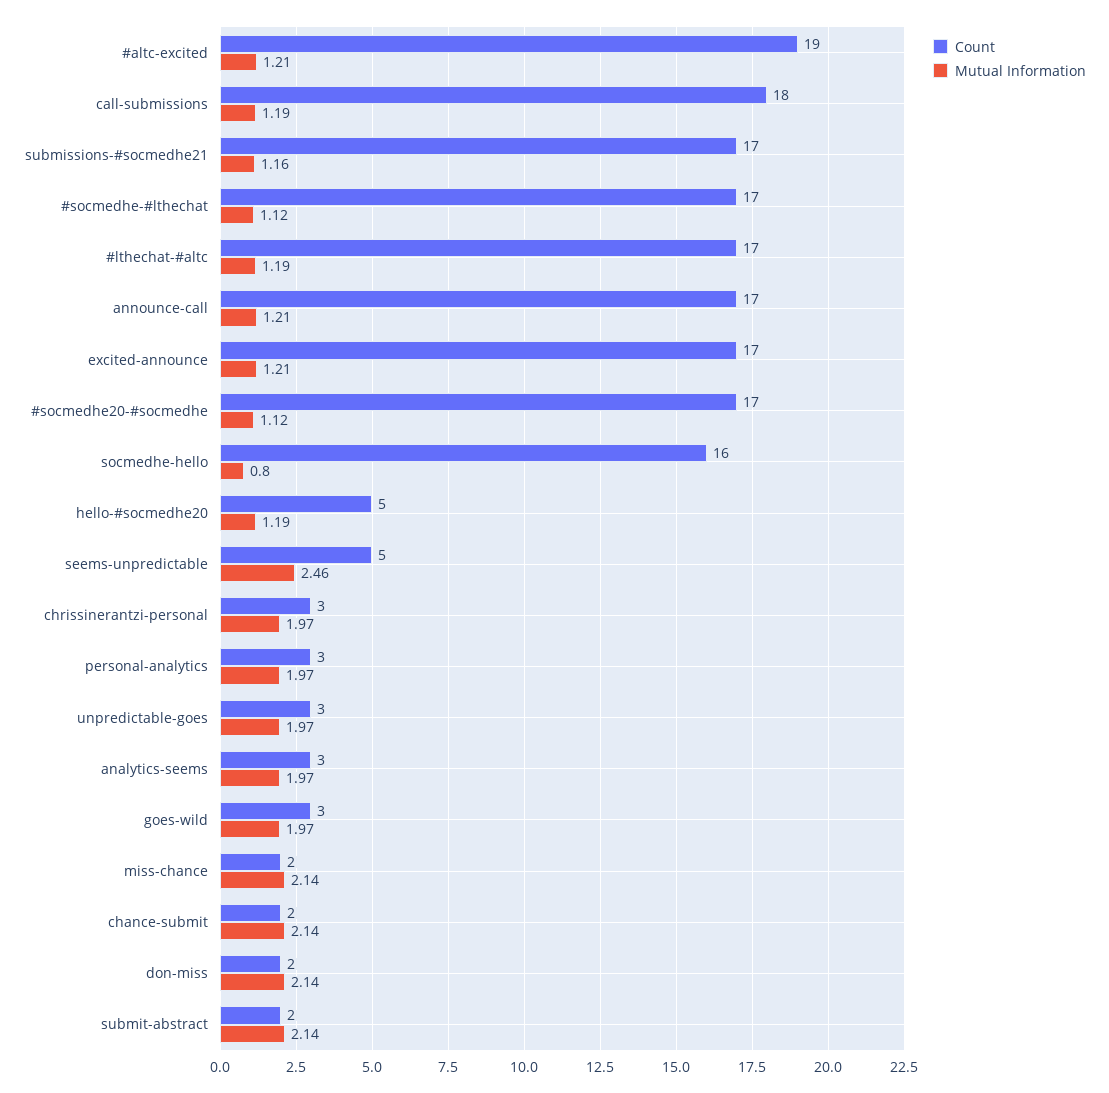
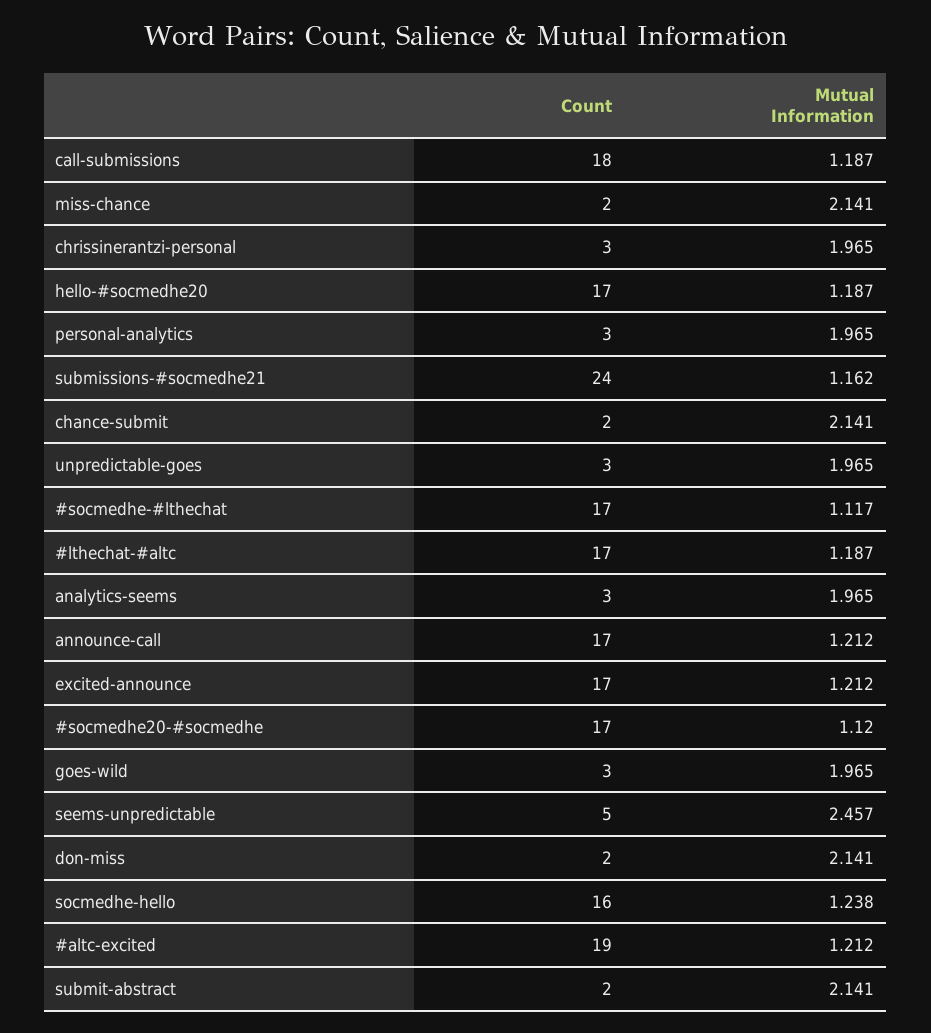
  {
    "Count": {
      "#altc-excited": 19,
      "call-submissions": 18,
-     "submissions-#socmedhe21": 17,
+     "submissions-#socmedhe21": 24,
      "#socmedhe-#lthechat": 17,
      "#lthechat-#altc": 17,
      "announce-call": 17,
      "excited-announce": 17,
      "#socmedhe20-#socmedhe": 17,
      "socmedhe-hello": 16,
-     "hello-#socmedhe20": 5,
+     "hello-#socmedhe20": 17,
      "seems-unpredictable": 5,
      "chrissinerantzi-personal": 3,
      "personal-analytics": 3,
      "unpredictable-goes": 3,
      "analytics-seems": 3,
      "goes-wild": 3,
      "miss-chance": 2,
      "chance-submit": 2,
      "don-miss": 2,
      "submit-abstract": 2
    },
    "Mutual Information": {
      "#altc-excited": 1.212,
      "call-submissions": 1.187,
      "submissions-#socmedhe21": 1.162,
      "#socmedhe-#lthechat": 1.117,
      "#lthechat-#altc": 1.187,
      "announce-call": 1.212,
      "excited-announce": 1.212,
      "#socmedhe20-#socmedhe": 1.12,
-     "socmedhe-hello": 0.8,
+     "socmedhe-hello": 1.238,
      "hello-#socmedhe20": 1.187,
      "seems-unpredictable": 2.457,
      "chrissinerantzi-personal": 1.965,
      "personal-analytics": 1.965,
      "unpredictable-goes": 1.965,
      "analytics-seems": 1.965,
      "goes-wild": 1.965,
      "miss-chance": 2.141,
      "chance-submit": 2.141,
      "don-miss": 2.141,
      "submit-abstract": 2.141
    }
  }

